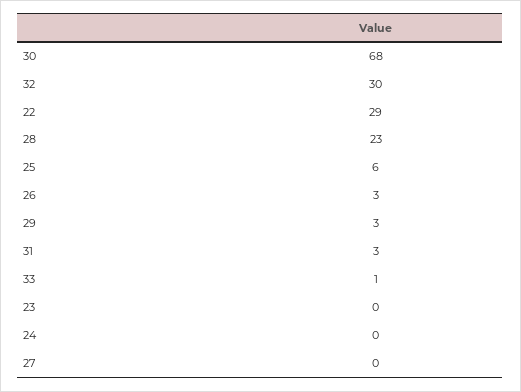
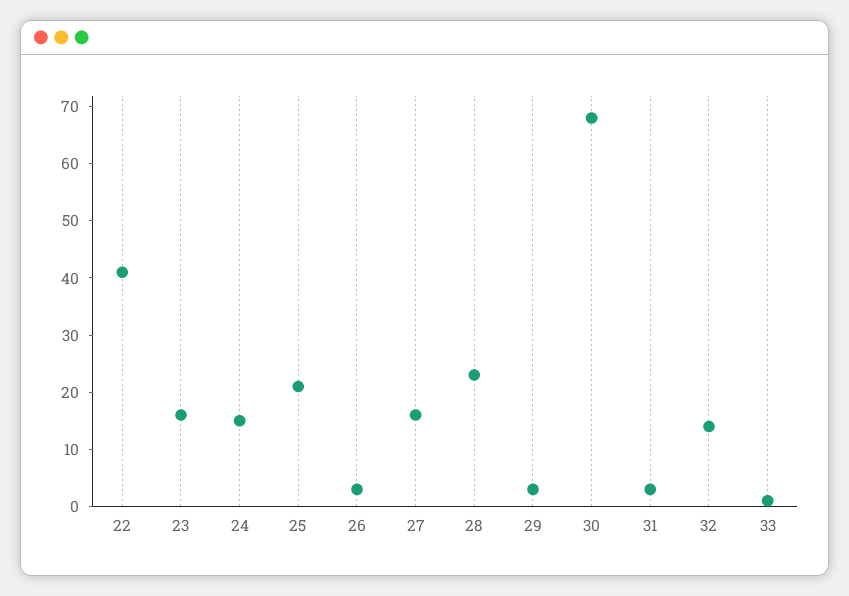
  {
    "30": 68,
-   "32": 30,
+   "32": 15,
-   "22": 29,
+   "22": 40,
    "28": 23,
-   "25": 6,
+   "25": 20,
    "26": 3,
    "29": 3,
    "31": 3,
    "33": 1,
-   "23": 0,
+   "23": 15,
-   "24": 0,
+   "24": 15,
-   "27": 0
+   "27": 15
  }

